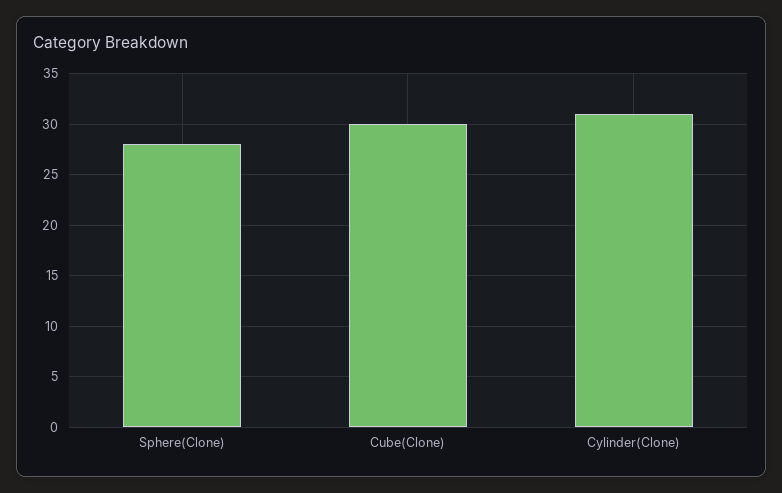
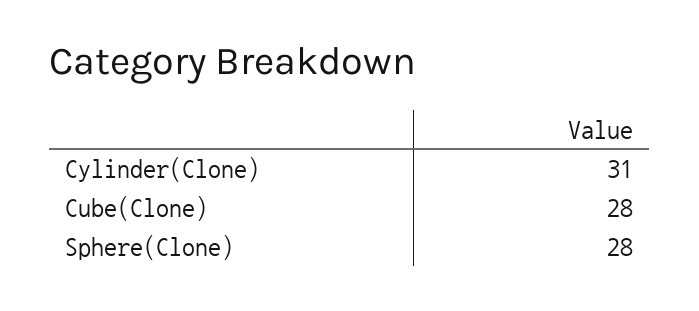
  {
    "Sphere(Clone)": 28,
-   "Cube(Clone)": 30,
+   "Cube(Clone)": 28,
    "Cylinder(Clone)": 31
  }

